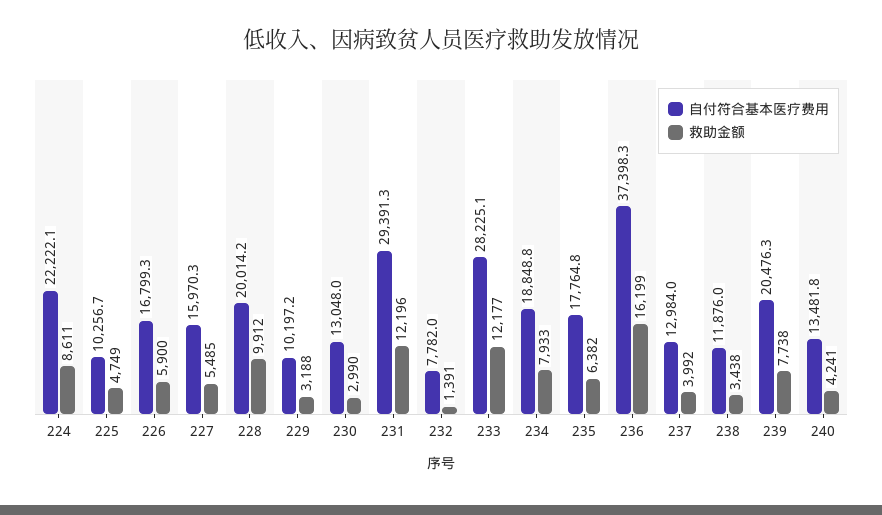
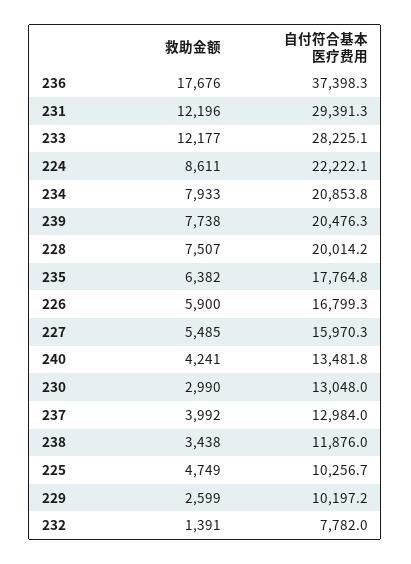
  {
    "自付符合基本医疗费用": {
      "224": 22222.1,
      "225": 10256.7,
      "226": 16799.3,
      "227": 15970.3,
      "228": 20014.2,
      "229": 10197.2,
      "230": 13048,
      "231": 29391.3,
      "232": 7782,
      "233": 28225.1,
-     "234": 18848.8,
+     "234": 20853.8,
      "235": 17764.8,
      "236": 37398.3,
      "237": 12984,
      "238": 11876,
      "239": 20476.3,
      "240": 13481.8
    },
    "救助金额": {
      "224": 8611,
      "225": 4749,
      "226": 5900,
      "227": 5485,
-     "228": 9912,
+     "228": 7507,
-     "229": 3188,
+     "229": 2599,
      "230": 2990,
      "231": 12196,
      "232": 1391,
      "233": 12177,
      "234": 7933,
      "235": 6382,
-     "236": 16199,
+     "236": 17676,
      "237": 3992,
      "238": 3438,
      "239": 7738,
      "240": 4241
    }
  }

